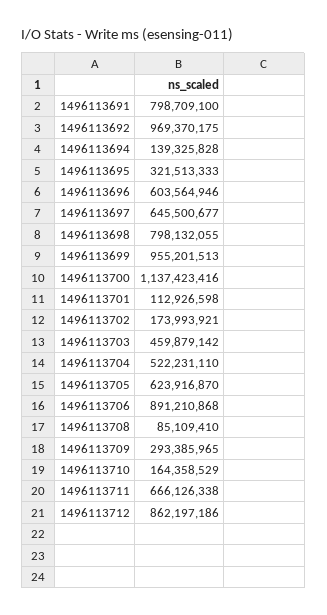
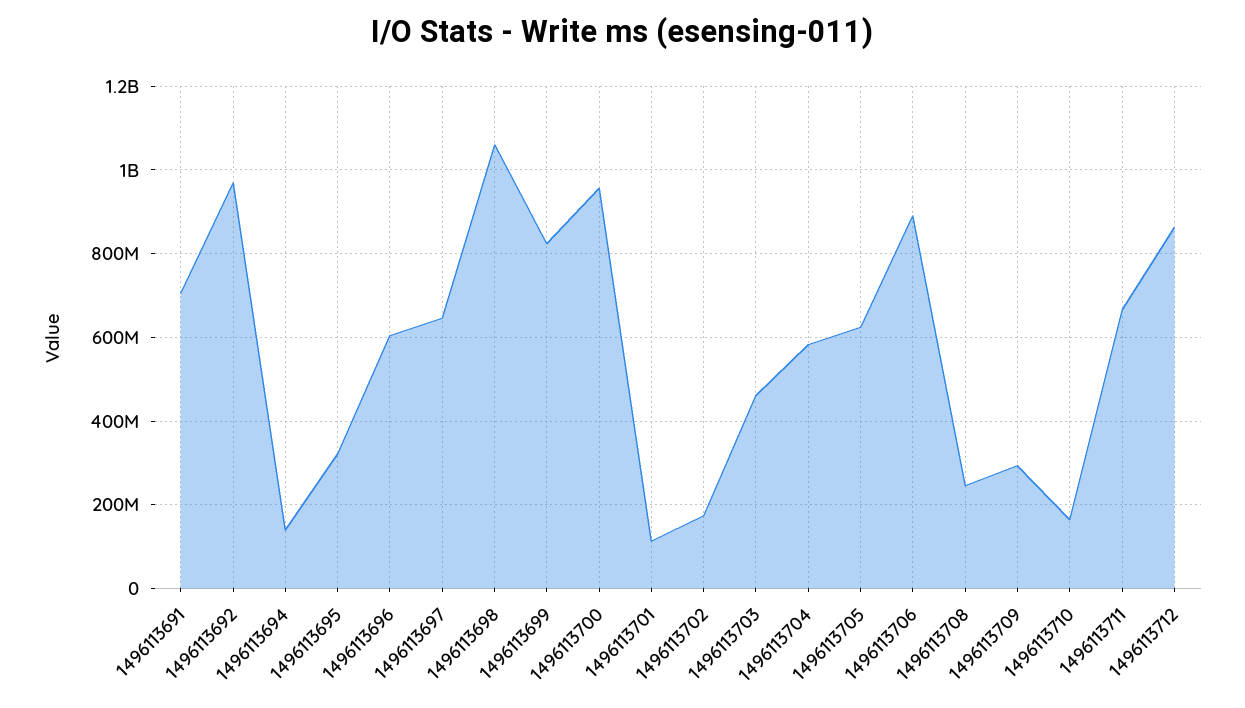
  {
-   "1496113691": 798709100,
+   "1496113691": 700000000,
    "1496113692": 969370175,
    "1496113694": 139325828,
    "1496113695": 321513333,
    "1496113696": 603564946,
    "1496113697": 645500677,
-   "1496113698": 798132055,
+   "1496113698": 1060000000,
-   "1496113699": 955201513,
+   "1496113699": 820000000,
-   "1496113700": 1137423416,
+   "1496113700": 960000000,
    "1496113701": 112926598,
    "1496113702": 173993921,
    "1496113703": 459879142,
-   "1496113704": 522231110,
+   "1496113704": 580000000,
    "1496113705": 623916870,
    "1496113706": 891210868,
-   "1496113708": 85109410,
+   "1496113708": 240000000,
    "1496113709": 293385965,
    "1496113710": 164358529,
    "1496113711": 666126338,
    "1496113712": 862197186
  }

